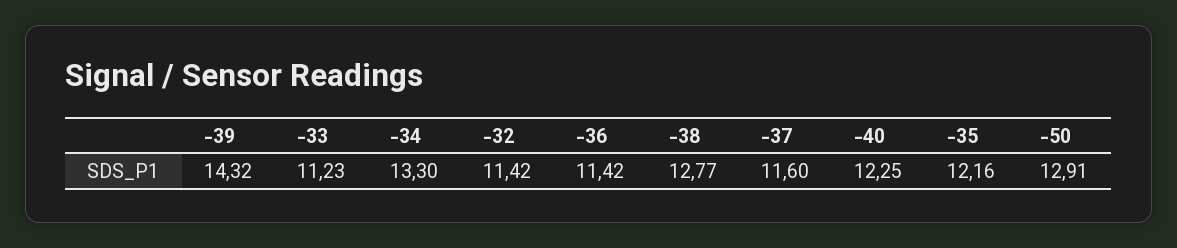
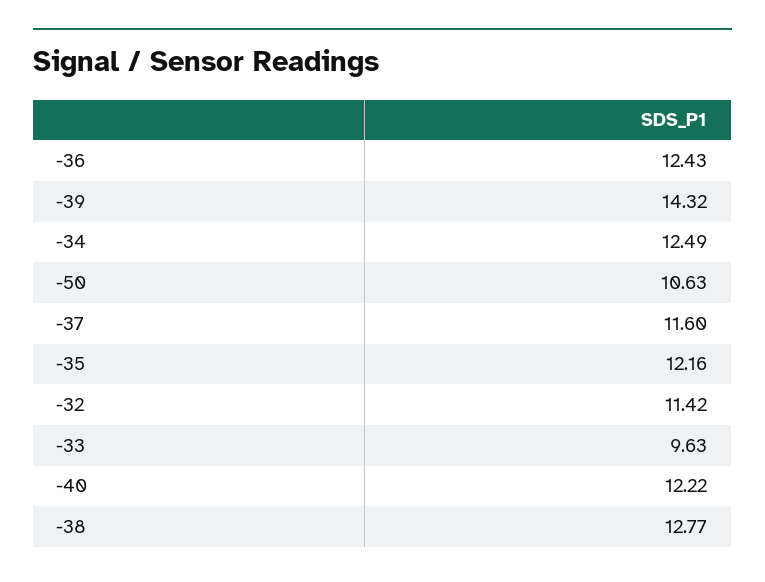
  {
    "-39": 14.32,
-   "-33": 11.23,
+   "-33": 9.63,
-   "-34": 13.3,
+   "-34": 12.49,
    "-32": 11.42,
-   "-36": 11.42,
+   "-36": 12.43,
    "-38": 12.77,
    "-37": 11.6,
-   "-40": 12.25,
+   "-40": 12.22,
    "-35": 12.16,
-   "-50": 12.91
+   "-50": 10.63
  }

